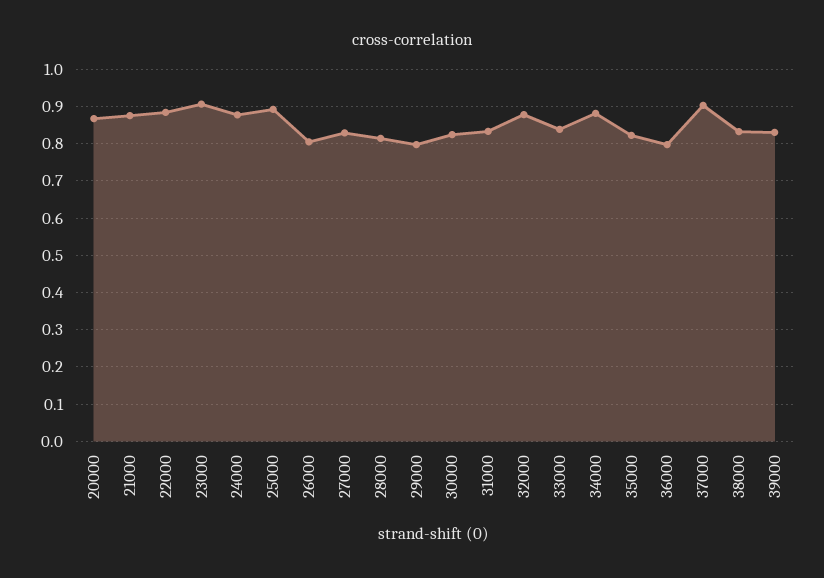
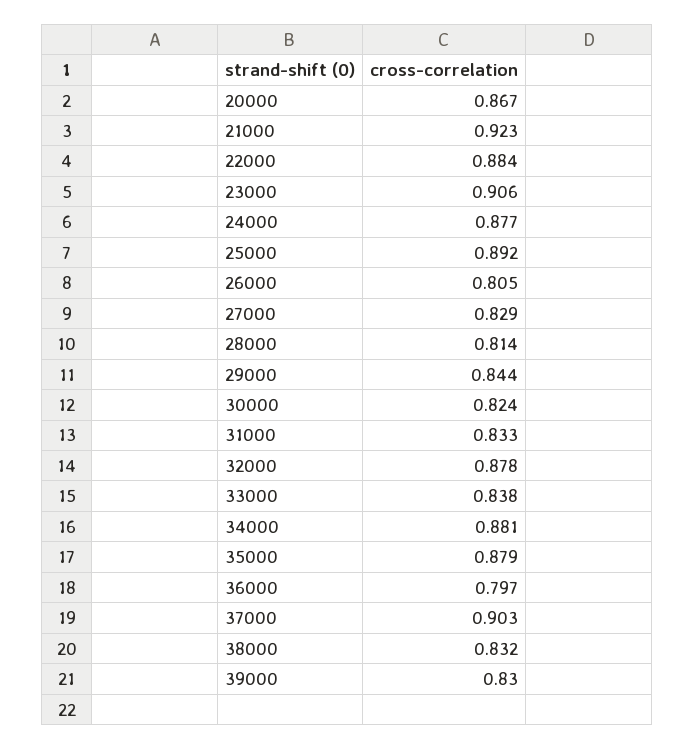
  {
    "20000": 0.867,
-   "21000": 0.88,
+   "21000": 0.923,
    "22000": 0.884,
    "23000": 0.906,
    "24000": 0.877,
    "25000": 0.892,
    "26000": 0.805,
    "27000": 0.829,
    "28000": 0.814,
-   "29000": 0.8,
+   "29000": 0.844,
    "30000": 0.824,
    "31000": 0.833,
    "32000": 0.878,
    "33000": 0.838,
    "34000": 0.881,
-   "35000": 0.82,
+   "35000": 0.879,
    "36000": 0.797,
    "37000": 0.903,
    "38000": 0.832,
    "39000": 0.83
  }

